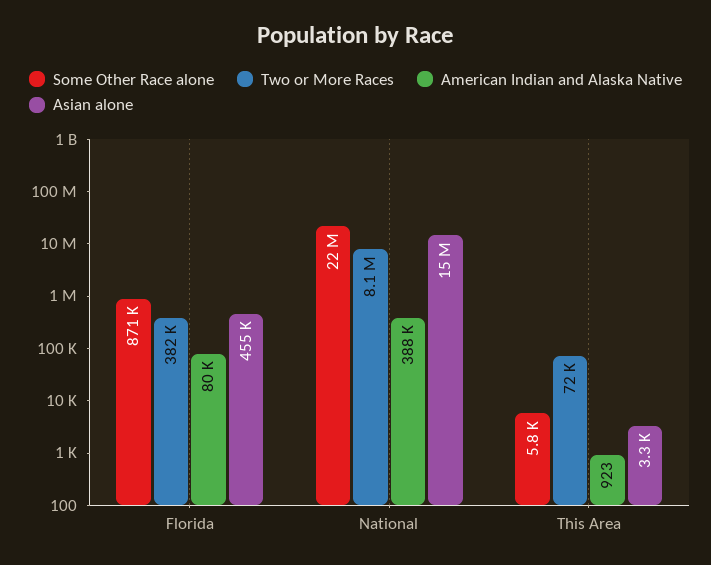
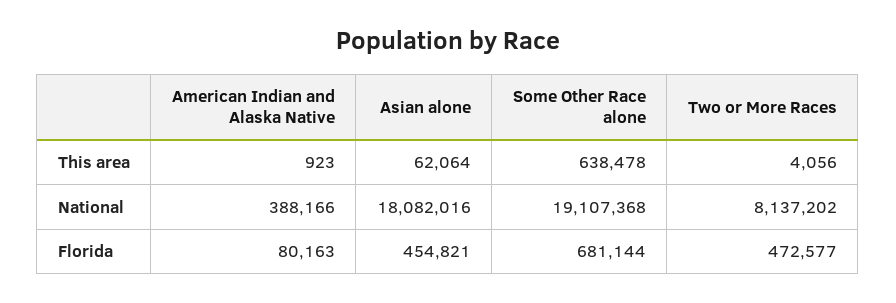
  {
    "Some Other Race alone": {
-     "Florida": 871000,
+     "Florida": 681144,
-     "National": 22000000,
+     "National": 19107368,
-     "This Area": 5800
+     "This Area": 638478
    },
    "Two or More Races": {
-     "Florida": 382000,
+     "Florida": 472577,
      "National": 8137202,
-     "This Area": 72000
+     "This Area": 4056
    },
    "American Indian and Alaska Native": {
      "Florida": 80163,
      "National": 388166,
      "This Area": 923
    },
    "Asian alone": {
      "Florida": 454821,
-     "National": 15000000,
+     "National": 18082016,
-     "This Area": 3300
+     "This Area": 62064
    }
  }

